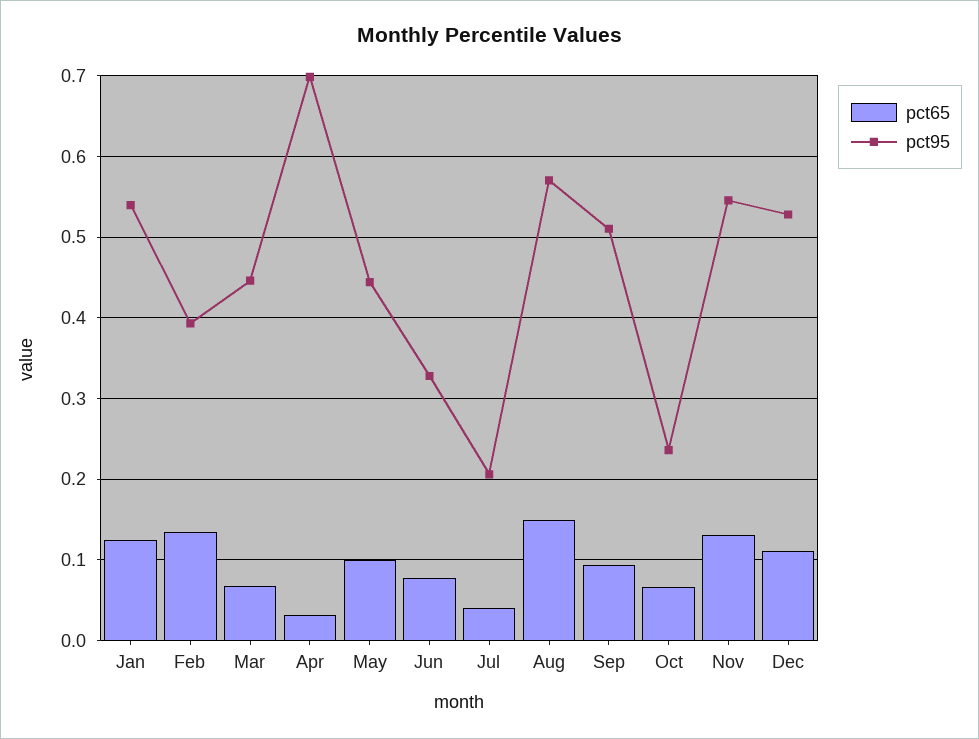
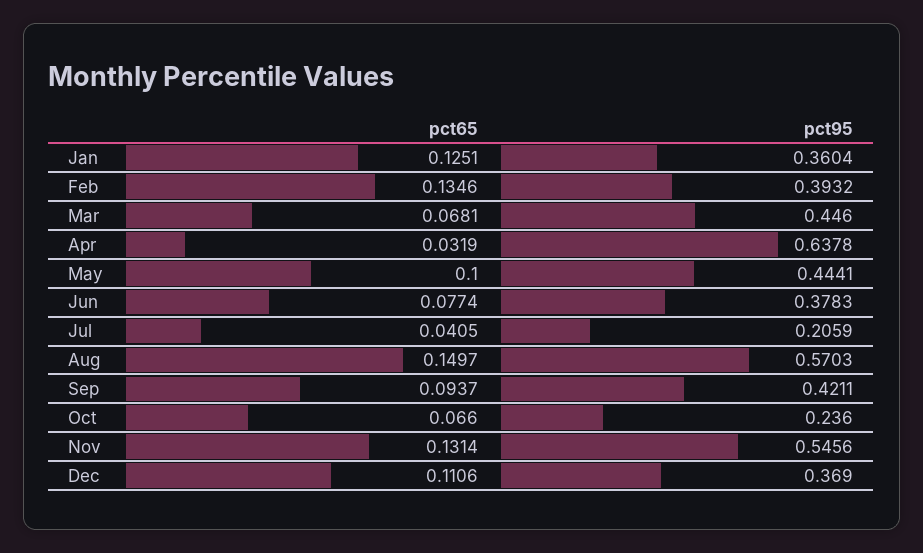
  {
    "pct65": {
      "Jan": 0.1251,
      "Feb": 0.1346,
      "Mar": 0.0681,
      "Apr": 0.0319,
      "May": 0.1,
      "Jun": 0.0774,
      "Jul": 0.0405,
      "Aug": 0.1497,
      "Sep": 0.0937,
      "Oct": 0.066,
      "Nov": 0.1314,
      "Dec": 0.1106
    },
    "pct95": {
-     "Jan": 0.54,
+     "Jan": 0.3604,
      "Feb": 0.3932,
      "Mar": 0.446,
-     "Apr": 0.7,
+     "Apr": 0.6378,
      "May": 0.4441,
-     "Jun": 0.33,
+     "Jun": 0.3783,
      "Jul": 0.2059,
      "Aug": 0.5703,
-     "Sep": 0.51,
+     "Sep": 0.4211,
      "Oct": 0.236,
      "Nov": 0.5456,
-     "Dec": 0.53
+     "Dec": 0.369
    }
  }

